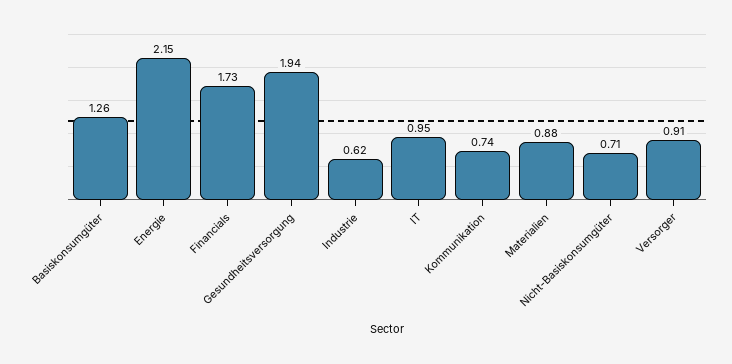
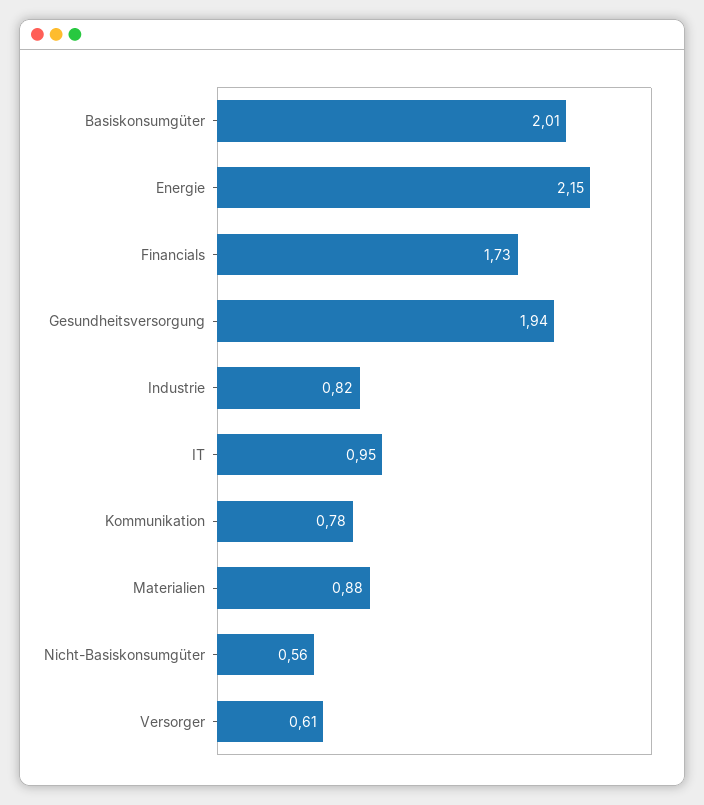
  {
-   "Basiskonsumgüter": 1.26,
+   "Basiskonsumgüter": 2.01,
    "Energie": 2.15,
    "Financials": 1.73,
    "Gesundheitsversorgung": 1.94,
-   "Industrie": 0.62,
+   "Industrie": 0.82,
    "IT": 0.95,
-   "Kommunikation": 0.74,
+   "Kommunikation": 0.78,
    "Materialien": 0.88,
-   "Nicht-Basiskonsumgüter": 0.71,
+   "Nicht-Basiskonsumgüter": 0.56,
-   "Versorger": 0.91
+   "Versorger": 0.61
  }

